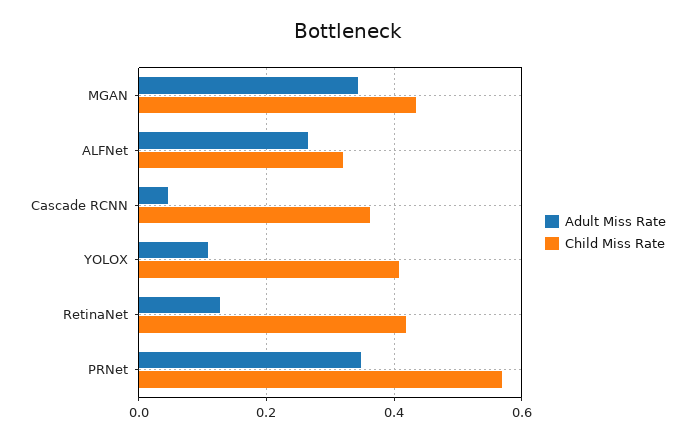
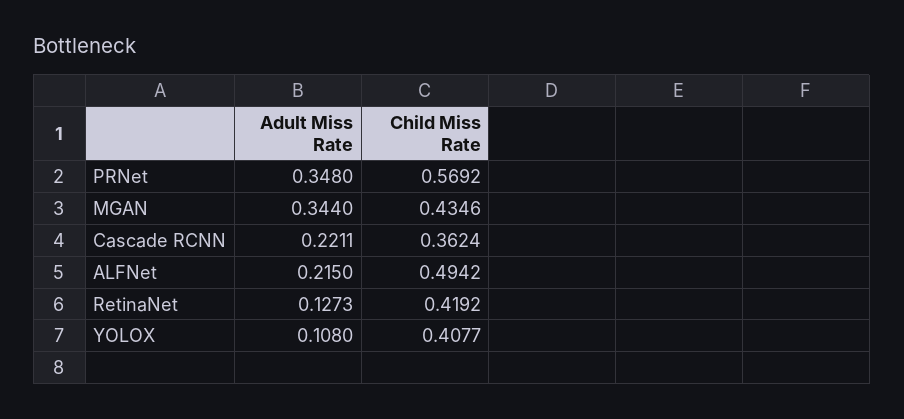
  {
    "Adult Miss Rate": {
      "MGAN": 0.344,
-     "ALFNet": 0.26,
+     "ALFNet": 0.215,
-     "Cascade RCNN": 0.04,
+     "Cascade RCNN": 0.2211,
      "YOLOX": 0.108,
      "RetinaNet": 0.1273,
      "PRNet": 0.348
    },
    "Child Miss Rate": {
      "MGAN": 0.4346,
-     "ALFNet": 0.32,
+     "ALFNet": 0.4942,
      "Cascade RCNN": 0.3624,
      "YOLOX": 0.4077,
      "RetinaNet": 0.4192,
      "PRNet": 0.5692
    }
  }

